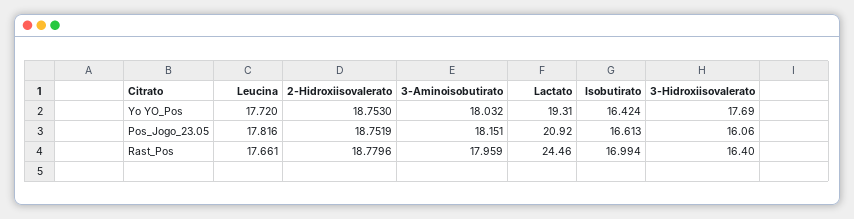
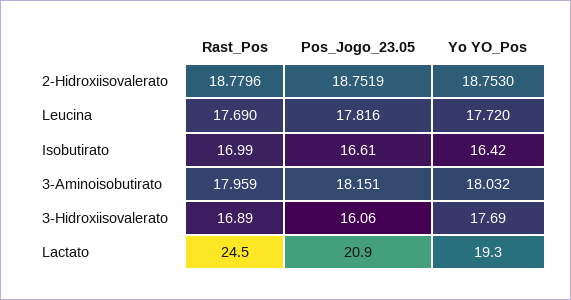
  {
    "Leucina": {
      "Yo YO_Pos": 17.72,
      "Pos_Jogo_23.05": 17.816,
-     "Rast_Pos": 17.661
+     "Rast_Pos": 17.69
    },
    "2-Hidroxiisovalerato": {
      "Yo YO_Pos": 18.753,
      "Pos_Jogo_23.05": 18.7519,
      "Rast_Pos": 18.7796
    },
    "3-Aminoisobutirato": {
      "Yo YO_Pos": 18.032,
      "Pos_Jogo_23.05": 18.151,
      "Rast_Pos": 17.959
    },
    "Lactato": {
      "Yo YO_Pos": 19.31,
      "Pos_Jogo_23.05": 20.92,
      "Rast_Pos": 24.46
    },
    "Isobutirato": {
      "Yo YO_Pos": 16.424,
      "Pos_Jogo_23.05": 16.613,
      "Rast_Pos": 16.994
    },
    "3-Hidroxiisovalerato": {
      "Yo YO_Pos": 17.69,
      "Pos_Jogo_23.05": 16.06,
-     "Rast_Pos": 16.4
+     "Rast_Pos": 16.89
    }
  }

